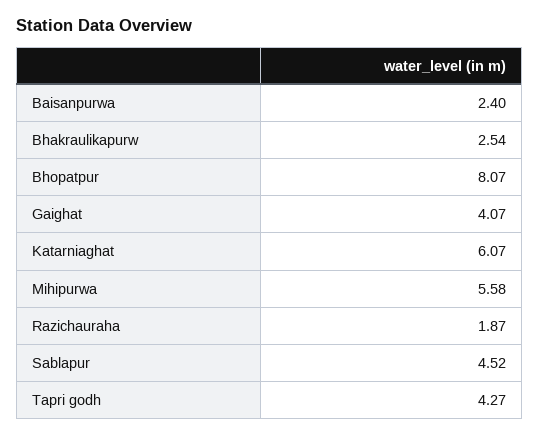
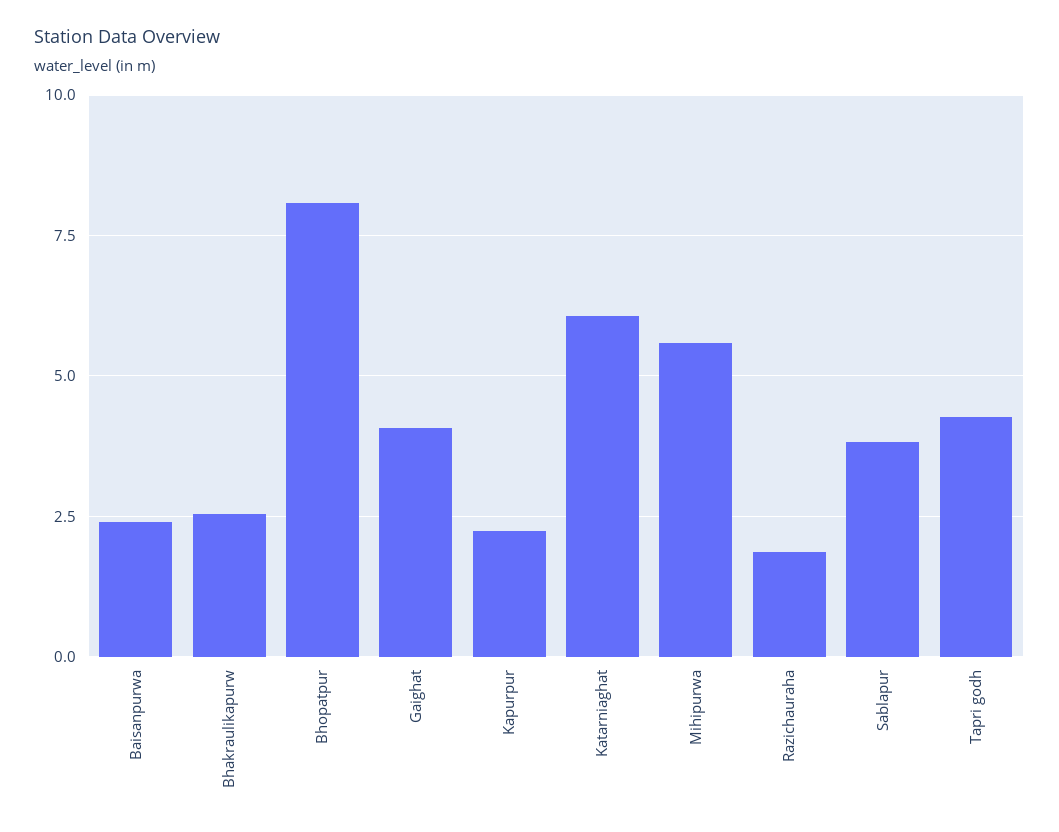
  {
    "Baisanpurwa": 2.4,
    "Bhakraulikapurw": 2.54,
    "Bhopatpur": 8.07,
    "Gaighat": 4.07,
    "Katarniaghat": 6.07,
    "Mihipurwa": 5.58,
    "Razichauraha": 1.87,
-   "Sablapur": 4.52,
+   "Sablapur": 3.75,
-   "Tapri godh": 4.27
+   "Tapri godh": 4.27,
+   "Kapurpur": 2.25
  }

